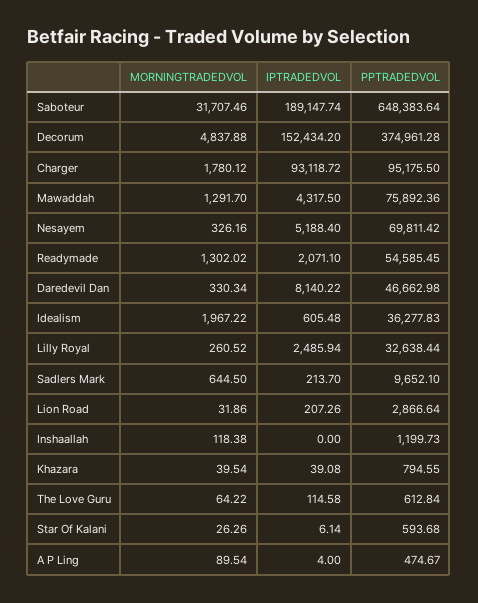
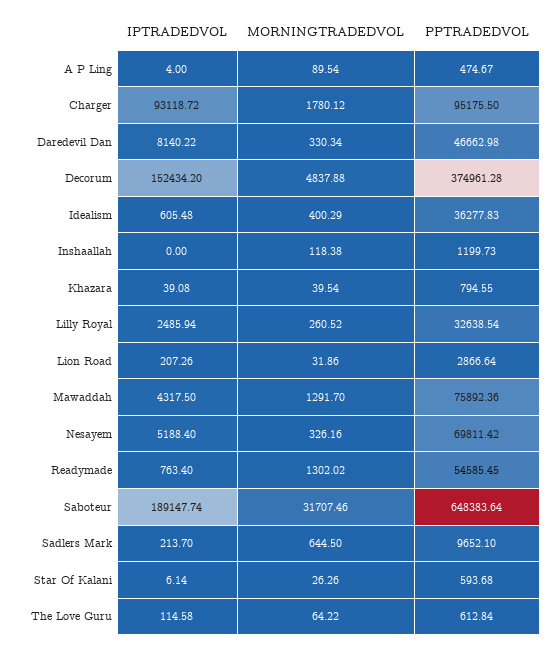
  {
    "MORNINGTRADEDVOL": {
      "Saboteur": 31707.46,
      "Decorum": 4837.88,
      "Charger": 1780.12,
      "Mawaddah": 1291.7,
      "Nesayem": 326.16,
      "Readymade": 1302.02,
      "Daredevil Dan": 330.34,
-     "Idealism": 1967.22,
+     "Idealism": 400.29,
      "Lilly Royal": 260.52,
      "Sadlers Mark": 644.5,
      "Lion Road": 31.86,
      "Inshaallah": 118.38,
      "Khazara": 39.54,
      "The Love Guru": 64.22,
      "Star Of Kalani": 26.26,
      "A P Ling": 89.54
    },
    "IPTRADEDVOL": {
      "Saboteur": 189147.74,
      "Decorum": 152434.2,
      "Charger": 93118.72,
      "Mawaddah": 4317.5,
      "Nesayem": 5188.4,
-     "Readymade": 2071.1,
+     "Readymade": 763.4,
      "Daredevil Dan": 8140.22,
      "Idealism": 605.48,
      "Lilly Royal": 2485.94,
      "Sadlers Mark": 213.7,
      "Lion Road": 207.26,
      "Inshaallah": 0,
      "Khazara": 39.08,
      "The Love Guru": 114.58,
      "Star Of Kalani": 6.14,
      "A P Ling": 4
    },
    "PPTRADEDVOL": {
      "Saboteur": 648383.64,
      "Decorum": 374961.28,
      "Charger": 95175.5,
      "Mawaddah": 75892.36,
      "Nesayem": 69811.42,
      "Readymade": 54585.45,
      "Daredevil Dan": 46662.98,
      "Idealism": 36277.83,
-     "Lilly Royal": 32638.44,
+     "Lilly Royal": 32638.54,
      "Sadlers Mark": 9652.1,
      "Lion Road": 2866.64,
      "Inshaallah": 1199.73,
      "Khazara": 794.55,
      "The Love Guru": 612.84,
      "Star Of Kalani": 593.68,
      "A P Ling": 474.67
    }
  }

